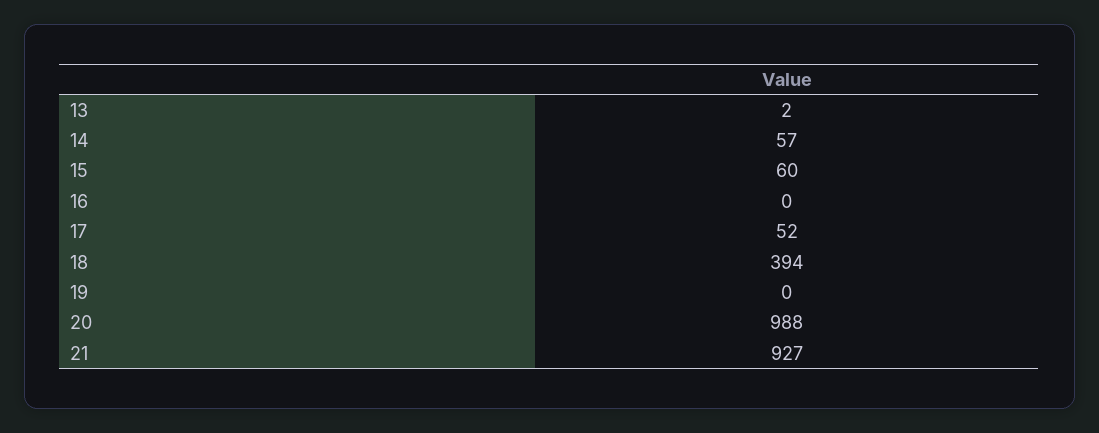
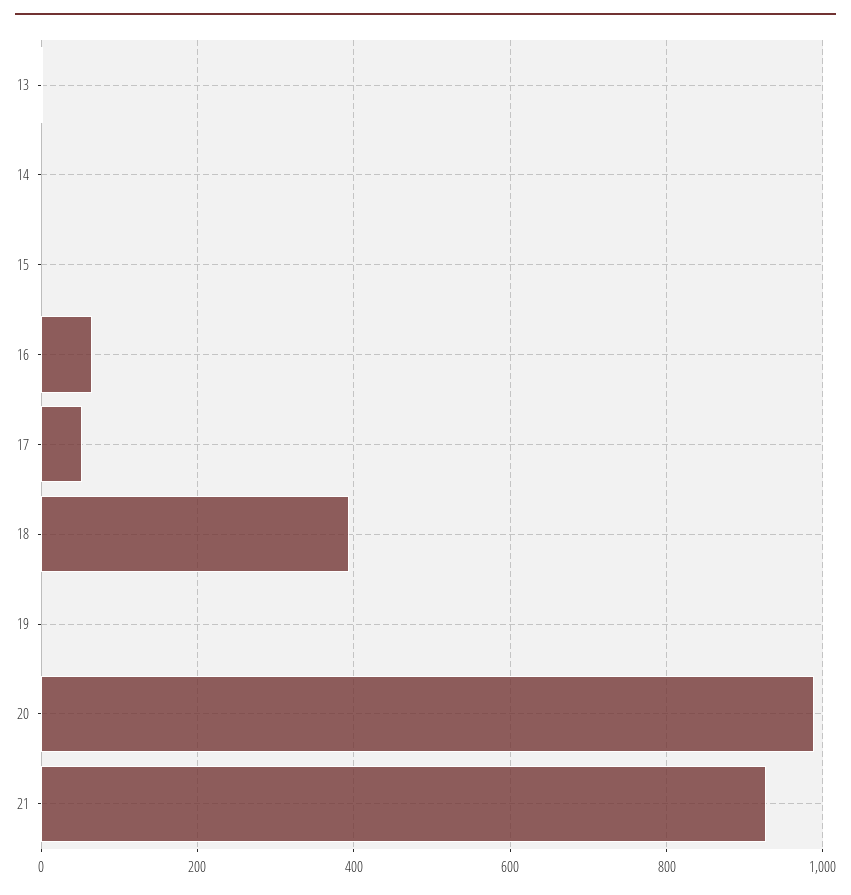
  {
    "13": 2,
-   "14": 57,
+   "14": 0,
-   "15": 60,
+   "15": 0,
-   "16": 0,
+   "16": 60,
    "17": 52,
    "18": 394,
    "19": 0,
    "20": 988,
    "21": 927
  }

